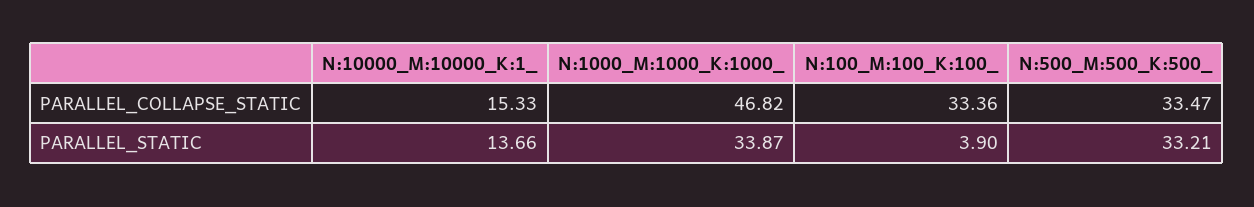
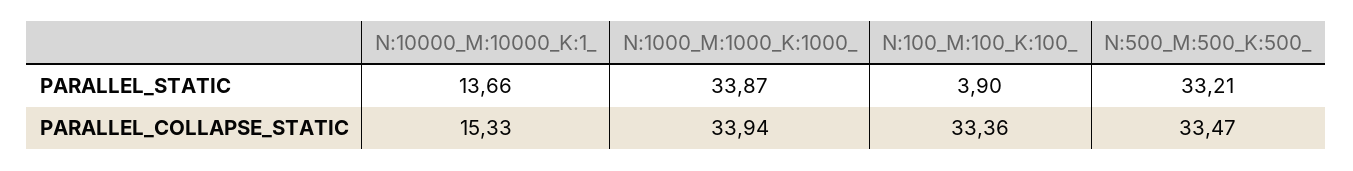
  {
    "N:10000_M:10000_K:1_": {
      "PARALLEL_COLLAPSE_STATIC": 15.33,
      "PARALLEL_STATIC": 13.66
    },
    "N:1000_M:1000_K:1000_": {
-     "PARALLEL_COLLAPSE_STATIC": 46.82,
+     "PARALLEL_COLLAPSE_STATIC": 33.94,
      "PARALLEL_STATIC": 33.87
    },
    "N:100_M:100_K:100_": {
      "PARALLEL_COLLAPSE_STATIC": 33.36,
      "PARALLEL_STATIC": 3.9
    },
    "N:500_M:500_K:500_": {
      "PARALLEL_COLLAPSE_STATIC": 33.47,
      "PARALLEL_STATIC": 33.21
    }
  }

